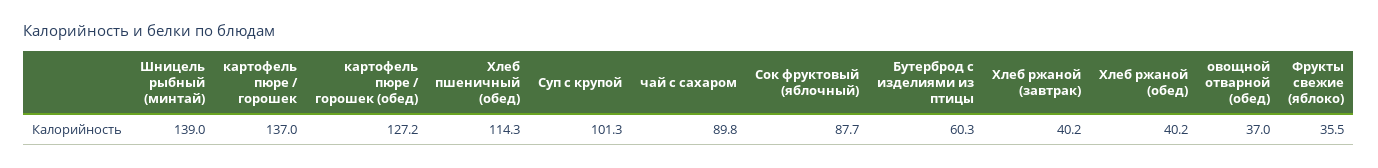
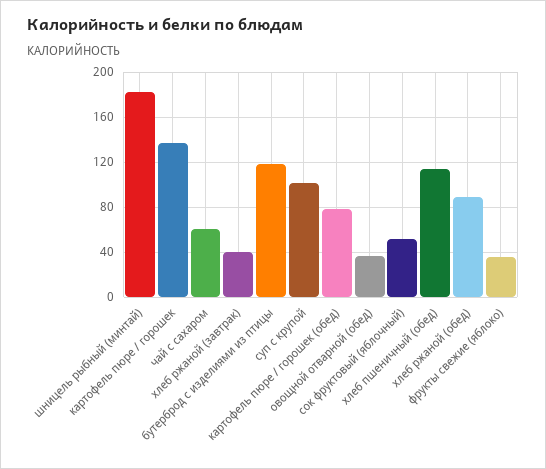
  {
-   "Шницель рыбный (минтай)": 139,
+   "Шницель рыбный (минтай)": 180,
    "картофель пюре / горошек": 137,
-   "картофель пюре / горошек (обед)": 127.2,
+   "картофель пюре / горошек (обед)": 80,
    "Хлеб пшеничный (обед)": 114.3,
    "Суп с крупой": 101.3,
-   "чай с сахаром": 89.8,
+   "чай с сахаром": 60,
-   "Сок фруктовый (яблочный)": 87.7,
+   "Сок фруктовый (яблочный)": 50,
-   "Бутерброд с изделиями из птицы": 60.3,
+   "Бутерброд с изделиями из птицы": 120,
    "Хлеб ржаной (завтрак)": 40.2,
-   "Хлеб ржаной (обед)": 40.2,
+   "Хлеб ржаной (обед)": 90,
    "овощной отварной (обед)": 37,
    "Фрукты свежие (яблоко)": 35.5
  }

